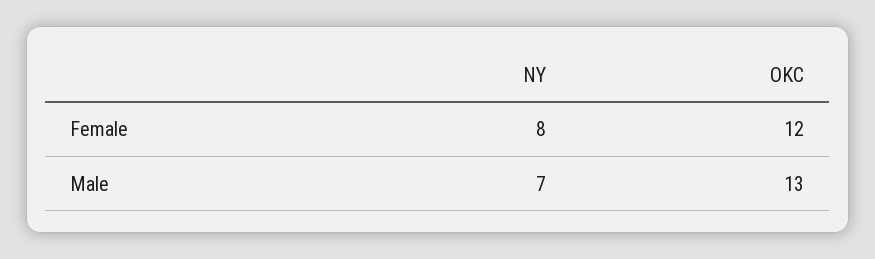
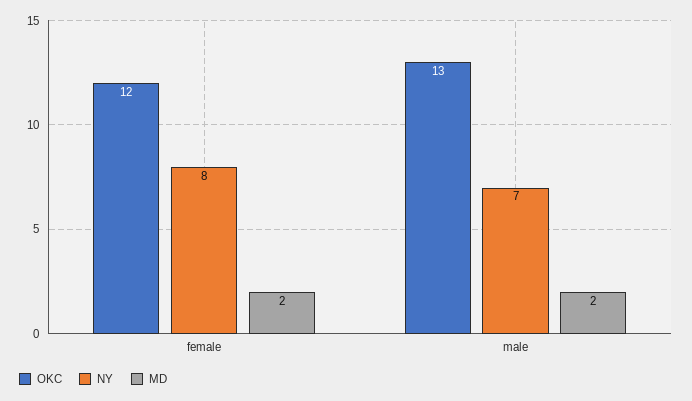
  {
    "NY": {
      "Female": 8,
      "Male": 7
    },
    "OKC": {
      "Female": 12,
      "Male": 13
-   }
+   },
+   "MD": {
+     "Female": 2,
+     "Male": 2
+   }
  }

